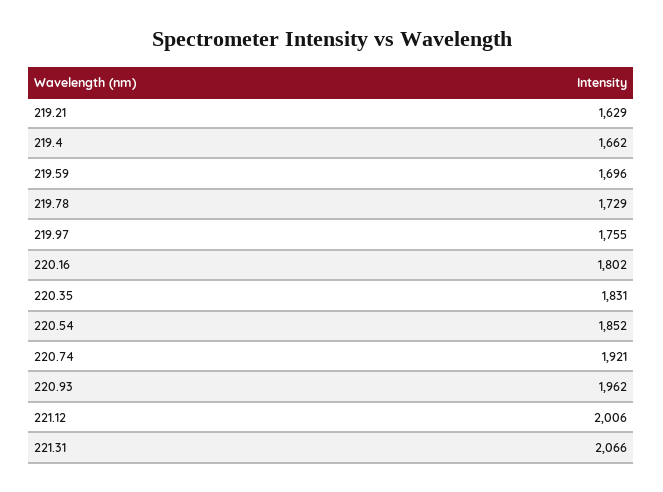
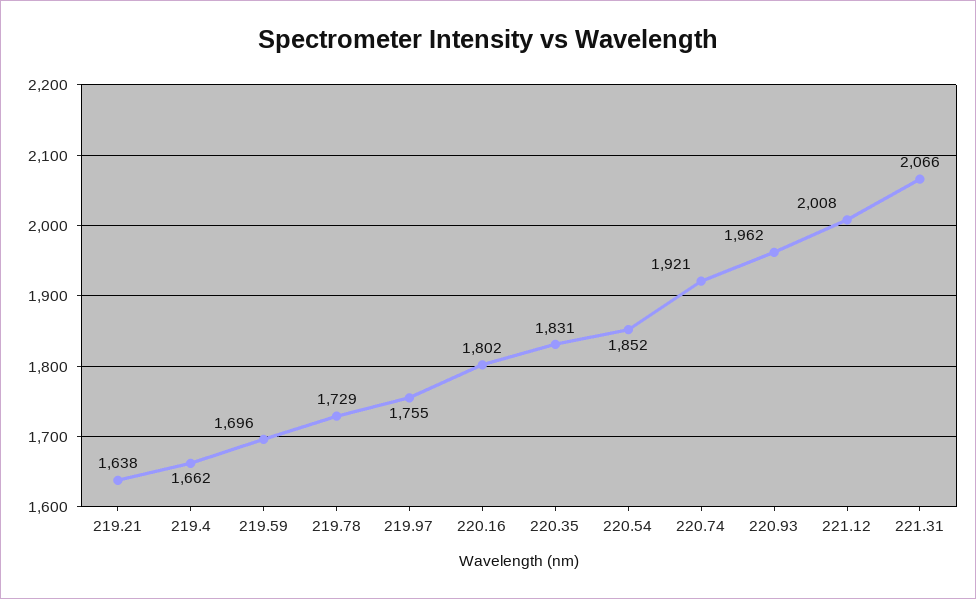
  {
-   "219.21": 1629,
+   "219.21": 1638,
    "219.4": 1662,
    "219.59": 1696,
    "219.78": 1729,
    "219.97": 1755,
    "220.16": 1802,
    "220.35": 1831,
    "220.54": 1852,
    "220.74": 1921,
    "220.93": 1962,
-   "221.12": 2006,
+   "221.12": 2008,
    "221.31": 2066
  }

